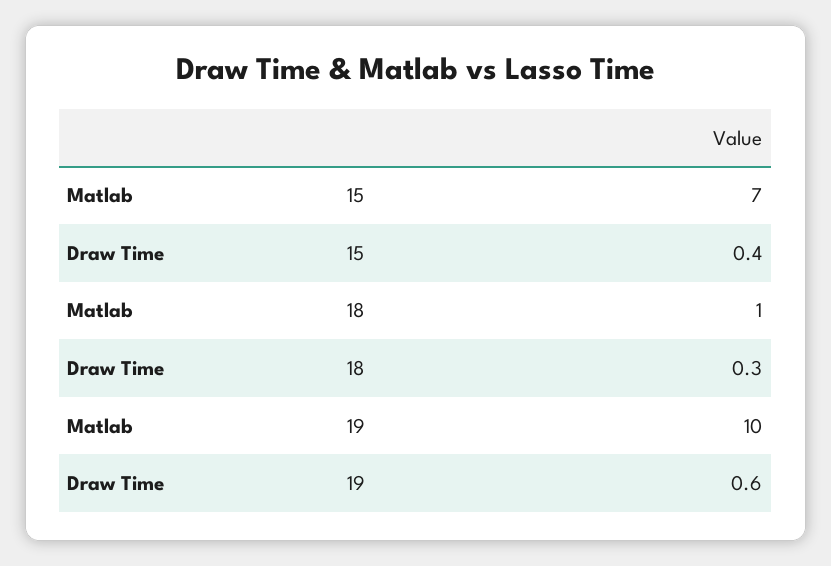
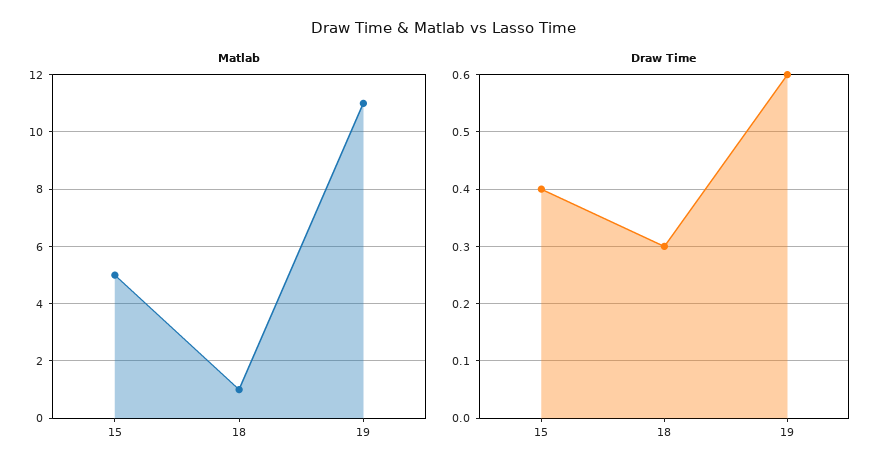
  {
    "Matlab": {
-     "15": 7,
+     "15": 5,
      "18": 1,
-     "19": 10
+     "19": 11
    },
    "Draw Time": {
      "15": 0.4,
      "18": 0.3,
      "19": 0.6
    }
  }

